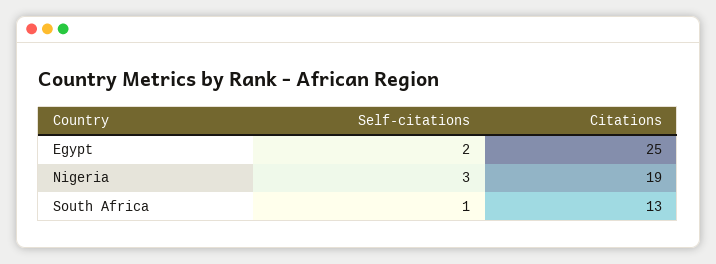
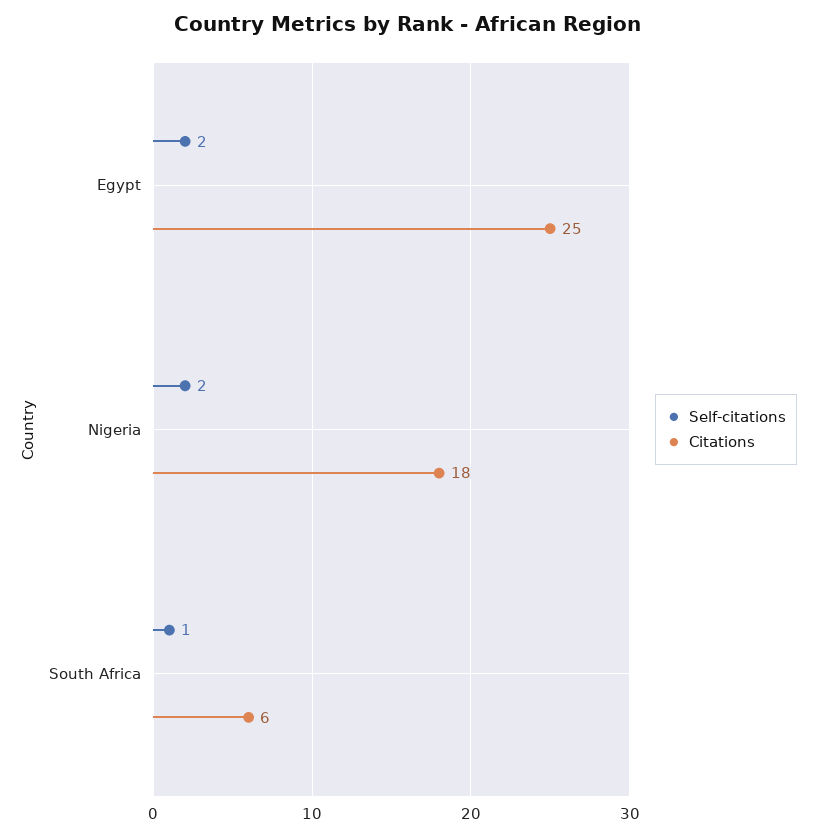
  {
    "Self-citations": {
      "Egypt": 2,
-     "Nigeria": 3,
+     "Nigeria": 2,
      "South Africa": 1
    },
    "Citations": {
      "Egypt": 25,
-     "Nigeria": 19,
+     "Nigeria": 18,
-     "South Africa": 13
+     "South Africa": 6
    }
  }

